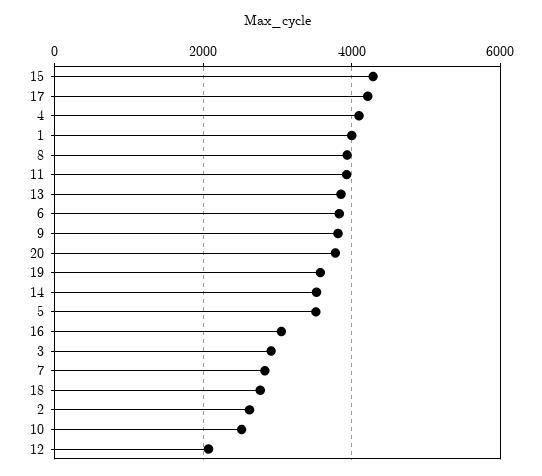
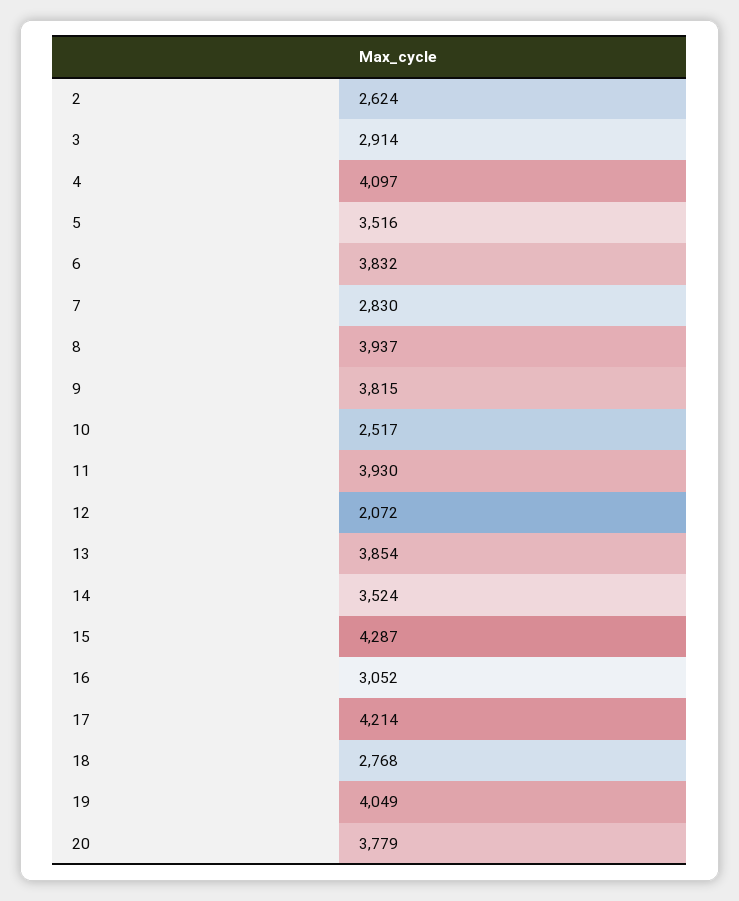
  {
    "15": 4287,
    "17": 4214,
    "4": 4097,
-   "1": 4000,
    "8": 3937,
    "11": 3930,
    "13": 3854,
    "6": 3832,
    "9": 3815,
    "20": 3779,
-   "19": 3600,
+   "19": 4049,
    "14": 3524,
    "5": 3516,
    "16": 3052,
    "3": 2914,
    "7": 2830,
    "18": 2768,
    "2": 2624,
    "10": 2517,
    "12": 2072
  }

